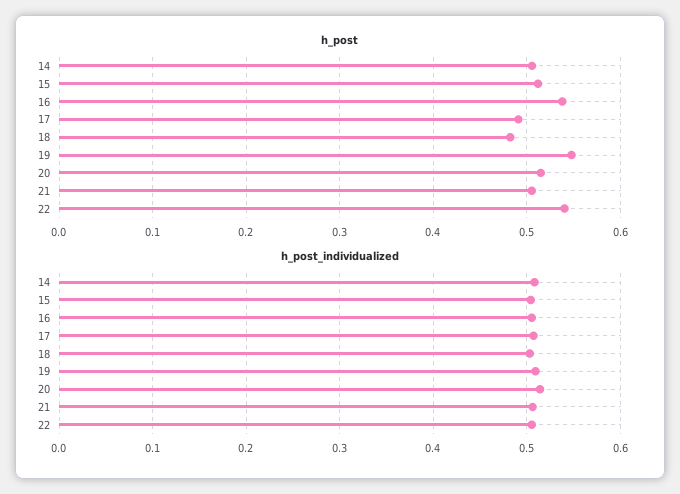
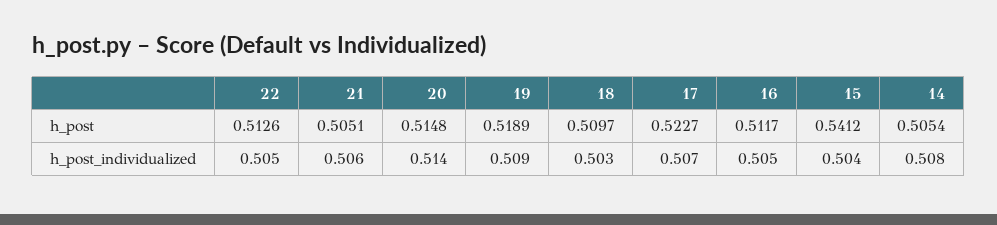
  {
    "h_post": {
      "14": 0.5054,
-     "15": 0.51,
+     "15": 0.5412,
-     "16": 0.54,
+     "16": 0.5117,
-     "17": 0.49,
+     "17": 0.5227,
-     "18": 0.48,
+     "18": 0.5097,
-     "19": 0.55,
+     "19": 0.5189,
      "20": 0.5148,
      "21": 0.5051,
-     "22": 0.54
+     "22": 0.5126
    },
    "h_post_individualized": {
      "14": 0.508,
      "15": 0.504,
      "16": 0.505,
      "17": 0.507,
      "18": 0.503,
      "19": 0.509,
      "20": 0.514,
      "21": 0.506,
      "22": 0.505
    }
  }

